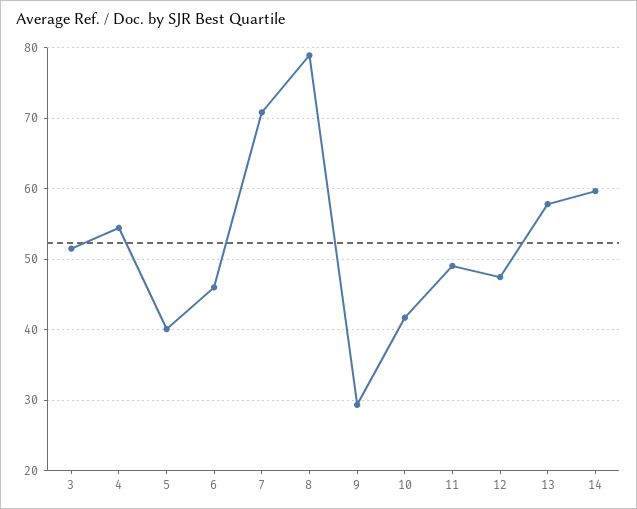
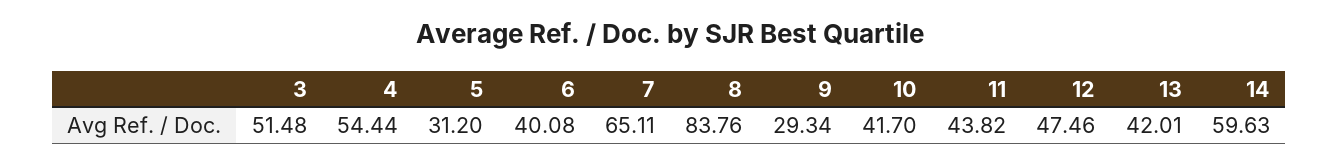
  {
    "3": 51.48,
    "4": 54.44,
-   "5": 40,
+   "5": 31.2,
-   "6": 46,
+   "6": 40.08,
-   "7": 71,
+   "7": 65.11,
-   "8": 79,
+   "8": 83.76,
    "9": 29.34,
    "10": 41.7,
-   "11": 49,
+   "11": 43.82,
    "12": 47.46,
-   "13": 58,
+   "13": 42.01,
    "14": 59.63
  }

